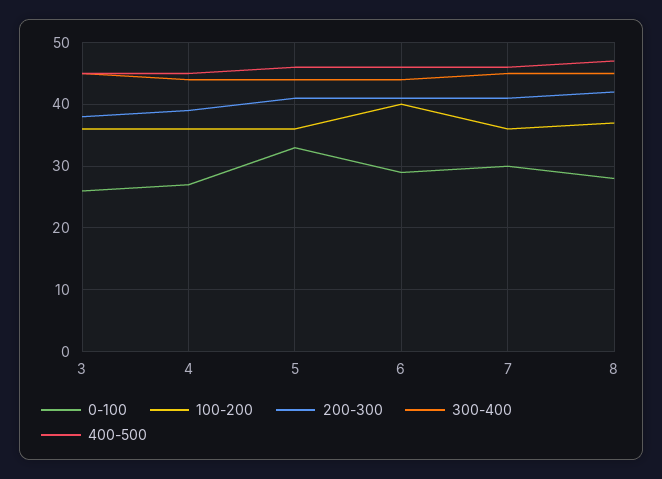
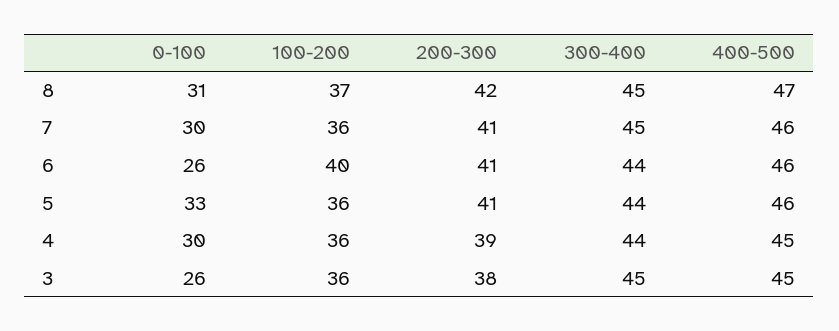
  {
    "0-100": {
      "3": 26,
-     "4": 27,
+     "4": 30,
      "5": 33,
-     "6": 29,
+     "6": 26,
      "7": 30,
-     "8": 28
+     "8": 31
    },
    "100-200": {
      "3": 36,
      "4": 36,
      "5": 36,
      "6": 40,
      "7": 36,
      "8": 37
    },
    "200-300": {
      "3": 38,
      "4": 39,
      "5": 41,
      "6": 41,
      "7": 41,
      "8": 42
    },
    "300-400": {
      "3": 45,
      "4": 44,
      "5": 44,
      "6": 44,
      "7": 45,
      "8": 45
    },
    "400-500": {
      "3": 45,
      "4": 45,
      "5": 46,
      "6": 46,
      "7": 46,
      "8": 47
    }
  }

